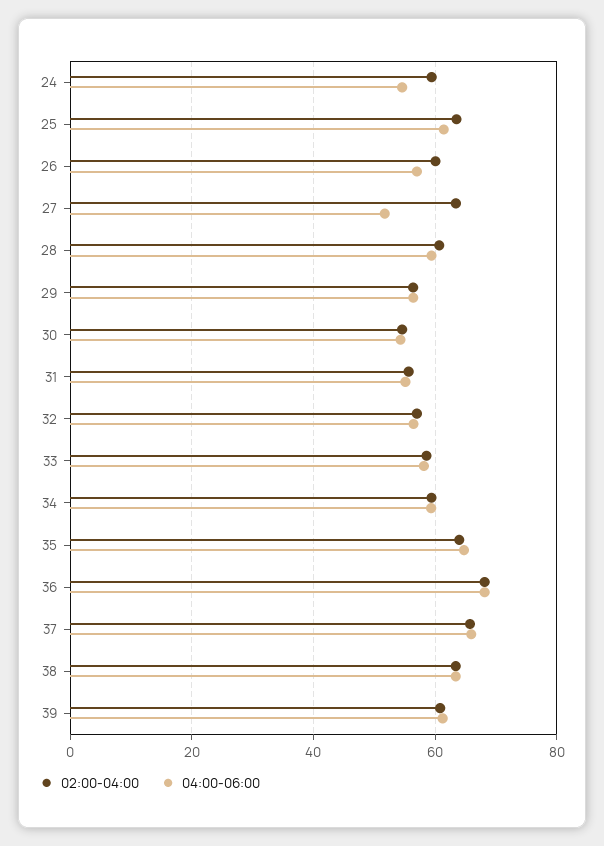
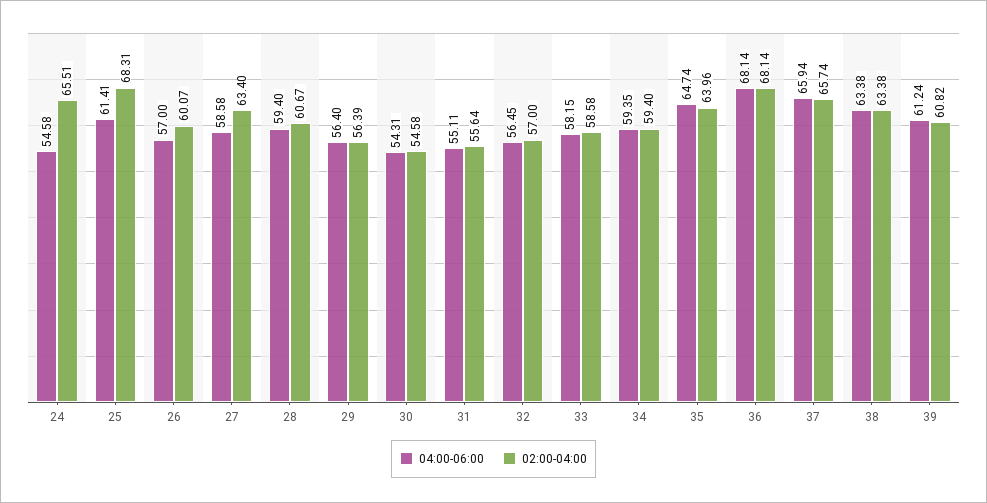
  {
    "02:00-04:00": {
-     "24": 60,
+     "24": 65.51,
-     "25": 64,
+     "25": 68.31,
      "26": 60.07,
      "27": 63.4,
      "28": 60.67,
      "29": 56.39,
      "30": 54.58,
      "31": 55.64,
      "32": 57,
      "33": 58.58,
      "34": 59.4,
      "35": 63.96,
      "36": 68.14,
      "37": 65.74,
      "38": 63.38,
      "39": 60.82
    },
    "04:00-06:00": {
      "24": 54.58,
      "25": 61.41,
      "26": 57,
-     "27": 52,
+     "27": 58.58,
      "28": 59.4,
      "29": 56.4,
      "30": 54.31,
      "31": 55.11,
      "32": 56.45,
      "33": 58.15,
      "34": 59.35,
      "35": 64.74,
      "36": 68.14,
      "37": 65.94,
      "38": 63.38,
      "39": 61.24
    }
  }

